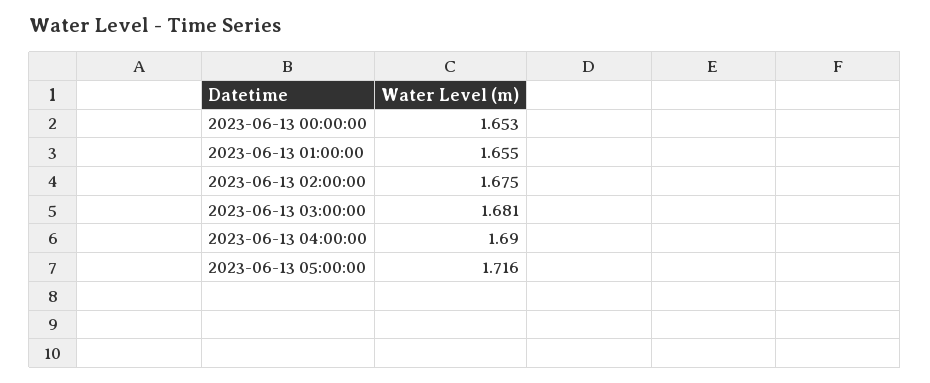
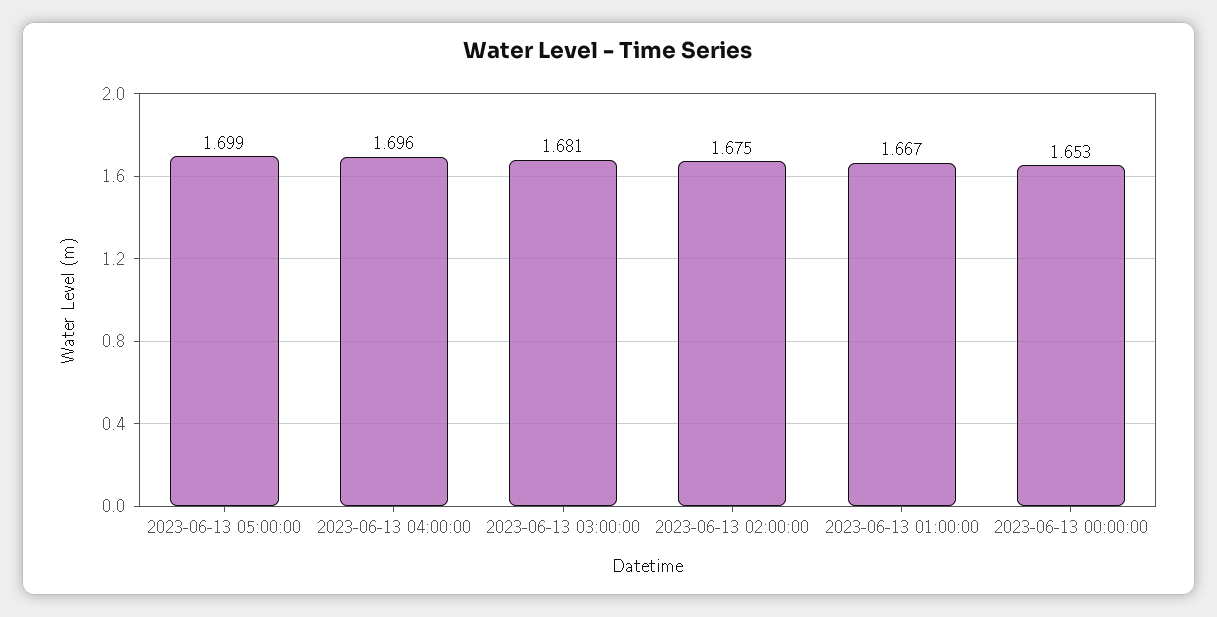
  {
    "2023-06-13 00:00:00": 1.653,
-   "2023-06-13 01:00:00": 1.655,
+   "2023-06-13 01:00:00": 1.667,
    "2023-06-13 02:00:00": 1.675,
    "2023-06-13 03:00:00": 1.681,
-   "2023-06-13 04:00:00": 1.69,
+   "2023-06-13 04:00:00": 1.696,
-   "2023-06-13 05:00:00": 1.716
+   "2023-06-13 05:00:00": 1.699
  }

